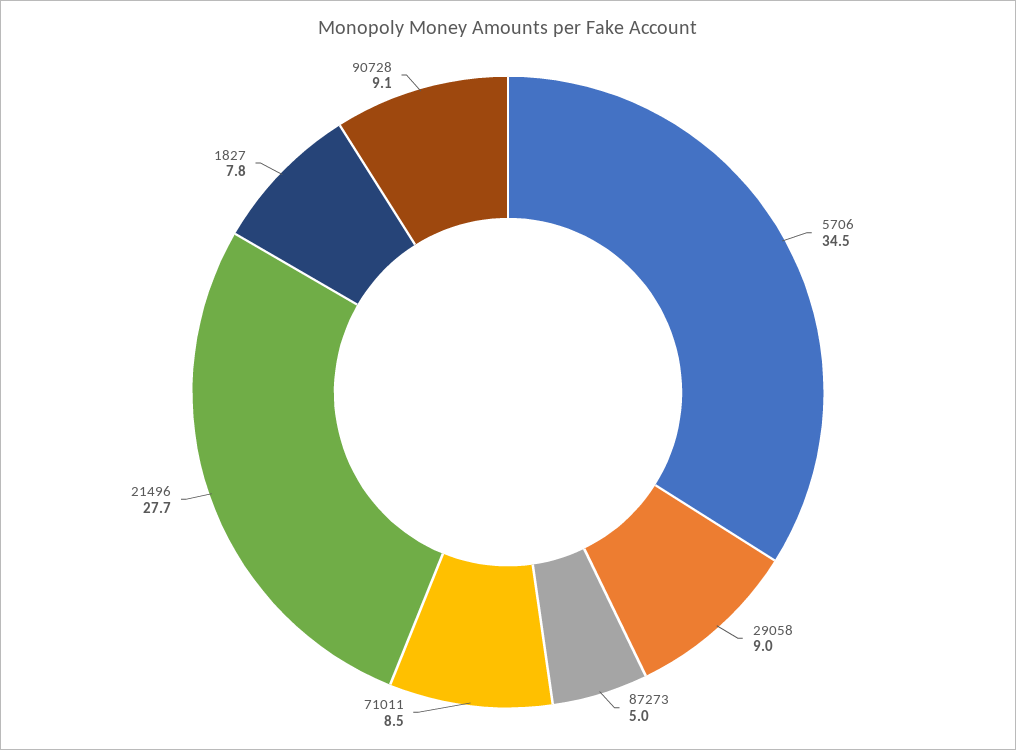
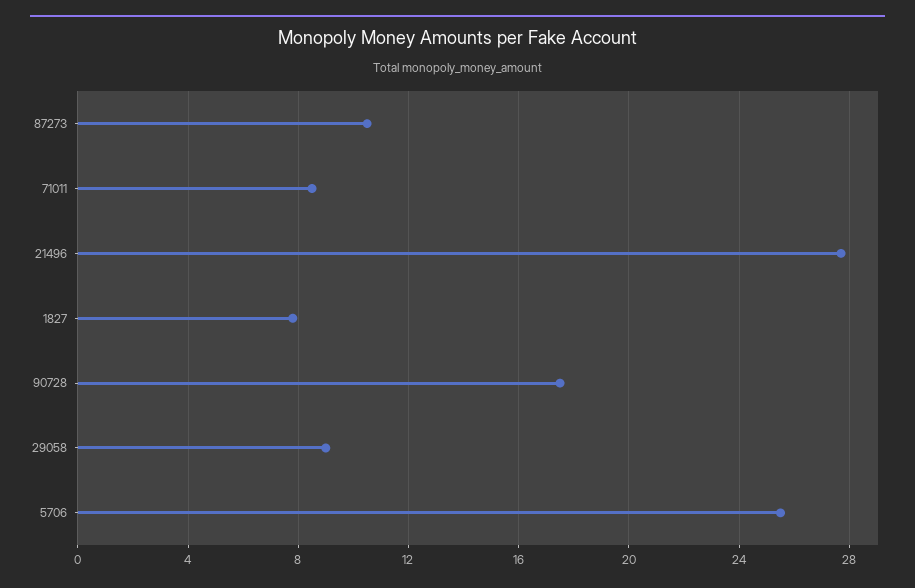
  {
-   "5706": 34.5,
+   "5706": 25.5,
    "29058": 9,
-   "87273": 5,
+   "87273": 10.5,
    "71011": 8.5,
    "21496": 27.7,
    "1827": 7.8,
-   "90728": 9.1
+   "90728": 17.5
  }

